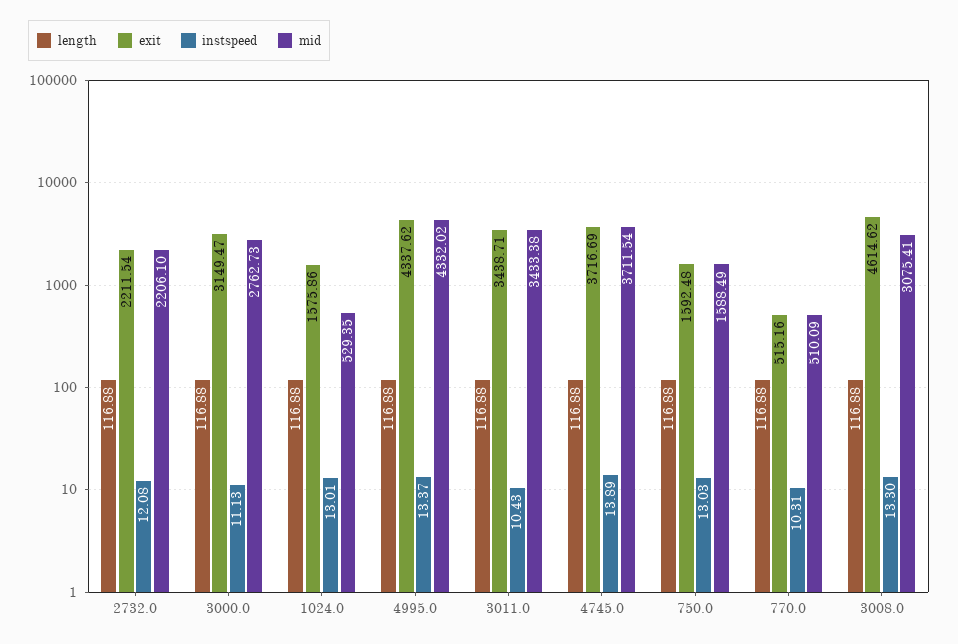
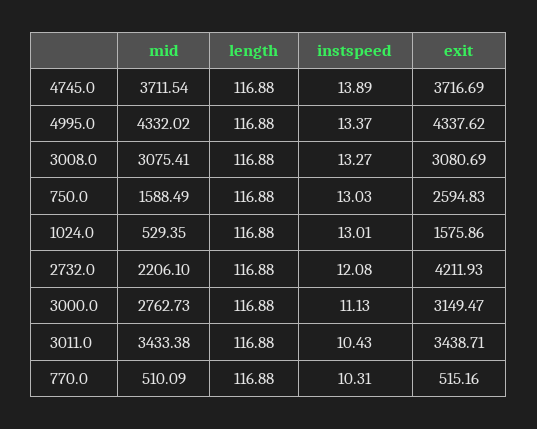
  {
    "length": {
      "2732.0": 116.88,
      "3000.0": 116.88,
      "1024.0": 116.88,
      "4995.0": 116.88,
      "3011.0": 116.88,
      "4745.0": 116.88,
      "750.0": 116.88,
      "770.0": 116.88,
      "3008.0": 116.88
    },
    "exit": {
-     "2732.0": 2211.54,
+     "2732.0": 4211.93,
      "3000.0": 3149.47,
      "1024.0": 1575.86,
      "4995.0": 4337.62,
      "3011.0": 3438.71,
      "4745.0": 3716.69,
-     "750.0": 1592.48,
+     "750.0": 2594.83,
      "770.0": 515.16,
-     "3008.0": 4614.62
+     "3008.0": 3080.69
    },
    "instspeed": {
      "2732.0": 12.08,
      "3000.0": 11.13,
      "1024.0": 13.01,
      "4995.0": 13.37,
      "3011.0": 10.43,
      "4745.0": 13.89,
      "750.0": 13.03,
      "770.0": 10.31,
-     "3008.0": 13.3
+     "3008.0": 13.27
    },
    "mid": {
      "2732.0": 2206.1,
      "3000.0": 2762.73,
      "1024.0": 529.35,
      "4995.0": 4332.02,
      "3011.0": 3433.38,
      "4745.0": 3711.54,
      "750.0": 1588.49,
      "770.0": 510.09,
      "3008.0": 3075.41
    }
  }

